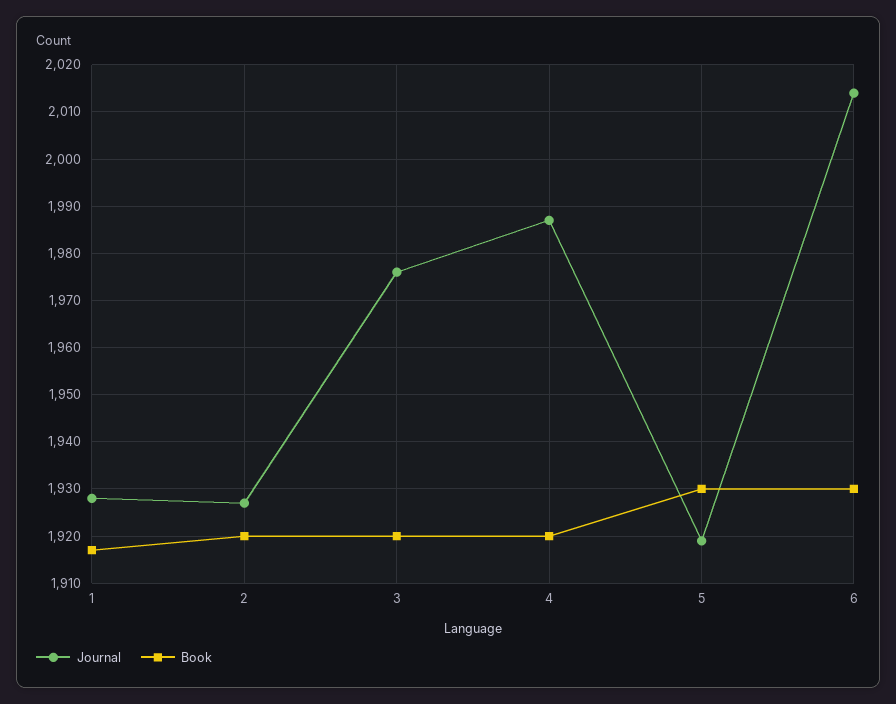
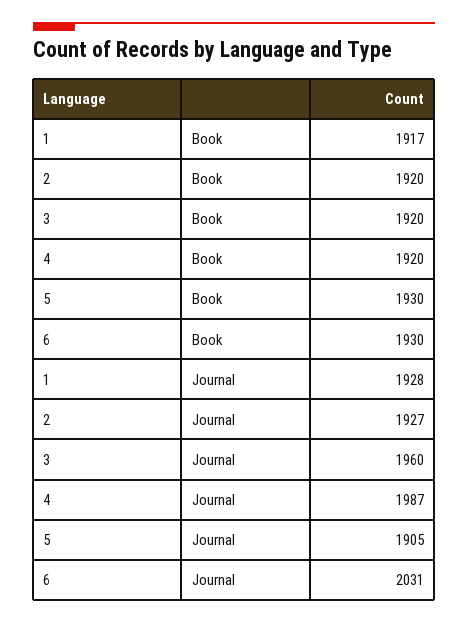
  {
    "Journal": {
      "1": 1928,
      "2": 1927,
-     "3": 1975,
+     "3": 1960,
      "4": 1987,
-     "5": 1920,
+     "5": 1905,
-     "6": 2015
+     "6": 2031
    },
    "Book": {
      "1": 1917,
      "2": 1920,
      "3": 1920,
      "4": 1920,
      "5": 1930,
      "6": 1930
    }
  }

